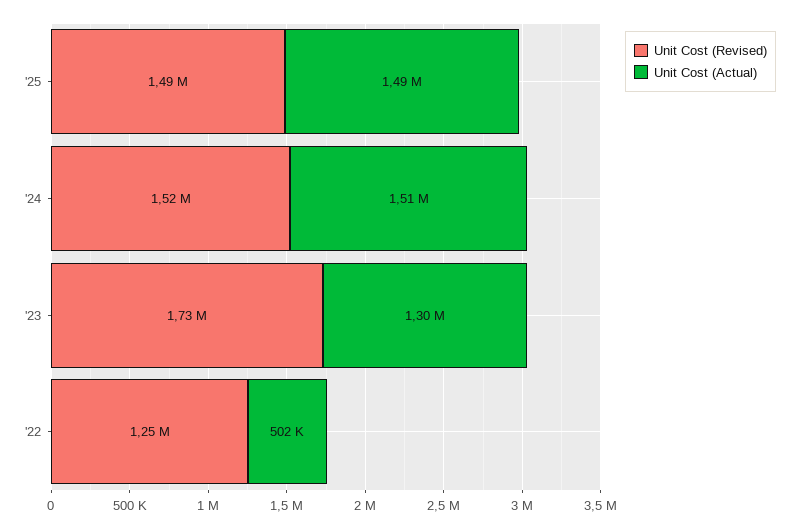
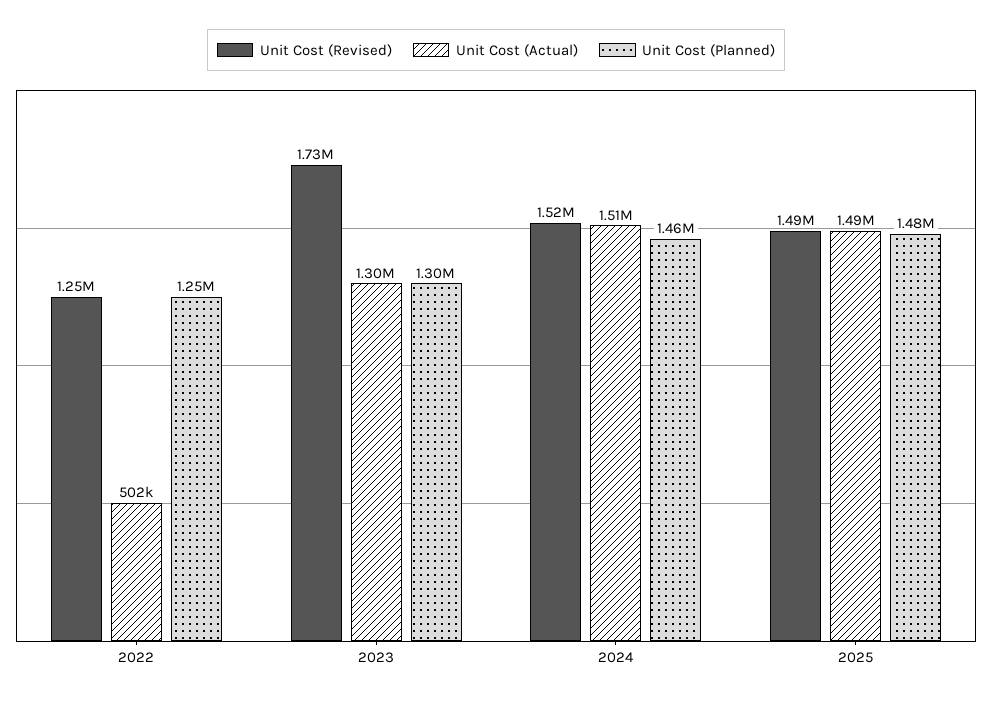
  {
    "Unit Cost (Revised)": {
      "'25": 1490000,
      "'24": 1520000,
      "'23": 1730000,
      "'22": 1250000
    },
    "Unit Cost (Actual)": {
      "'25": 1490000,
      "'24": 1510000,
      "'23": 1300000,
      "'22": 502000
-   }
+   },
+   "Unit Cost (Planned)": {
+     "'22": 1250000,
+     "'23": 1300000,
+     "'24": 1460000,
+     "'25": 1480000
+   }
  }

